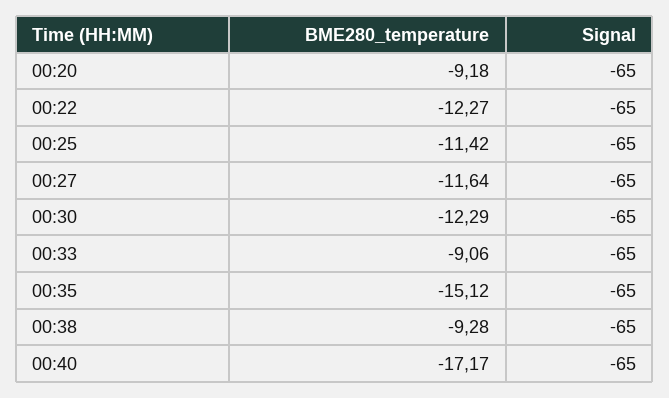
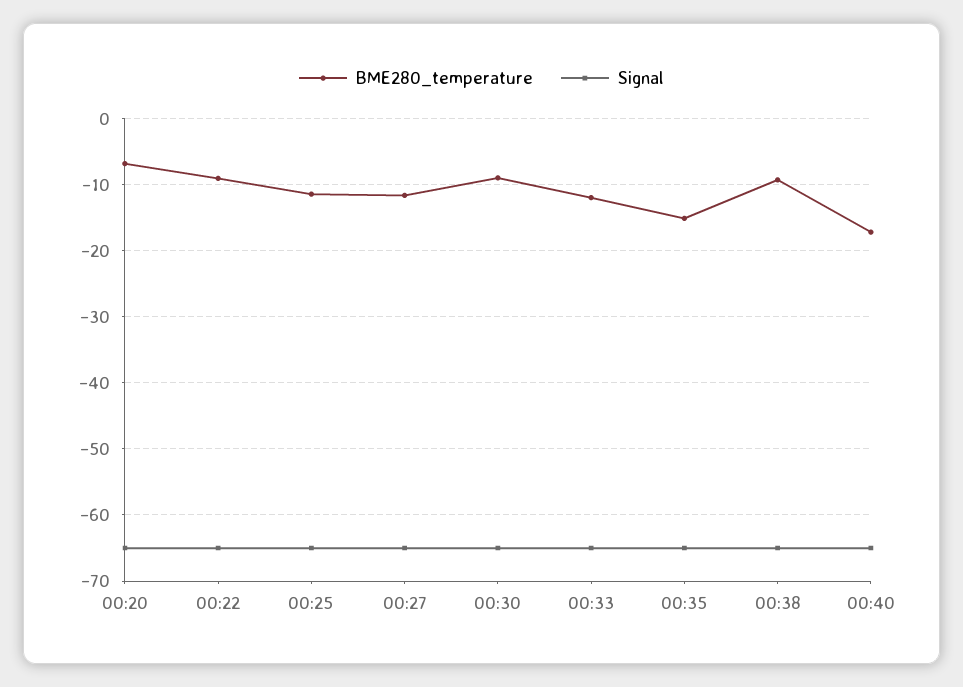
  {
    "BME280_temperature": {
-     "00:20": -9.18,
+     "00:20": -7,
-     "00:22": -12.27,
+     "00:22": -9,
      "00:25": -11.42,
      "00:27": -11.64,
-     "00:30": -12.29,
+     "00:30": -9,
-     "00:33": -9.06,
+     "00:33": -12,
      "00:35": -15.12,
      "00:38": -9.28,
      "00:40": -17.17
    },
    "Signal": {
      "00:20": -65,
      "00:22": -65,
      "00:25": -65,
      "00:27": -65,
      "00:30": -65,
      "00:33": -65,
      "00:35": -65,
      "00:38": -65,
      "00:40": -65
    }
  }

